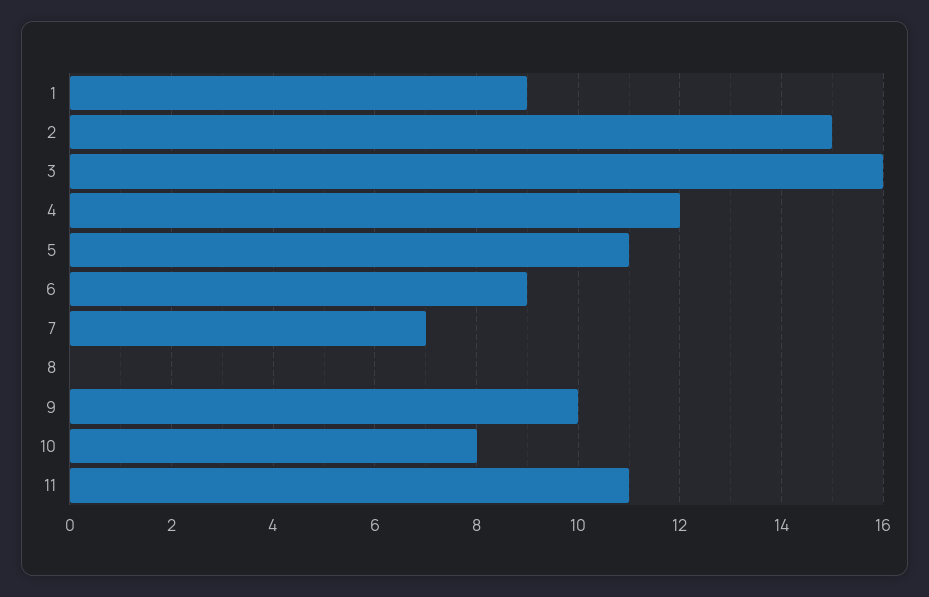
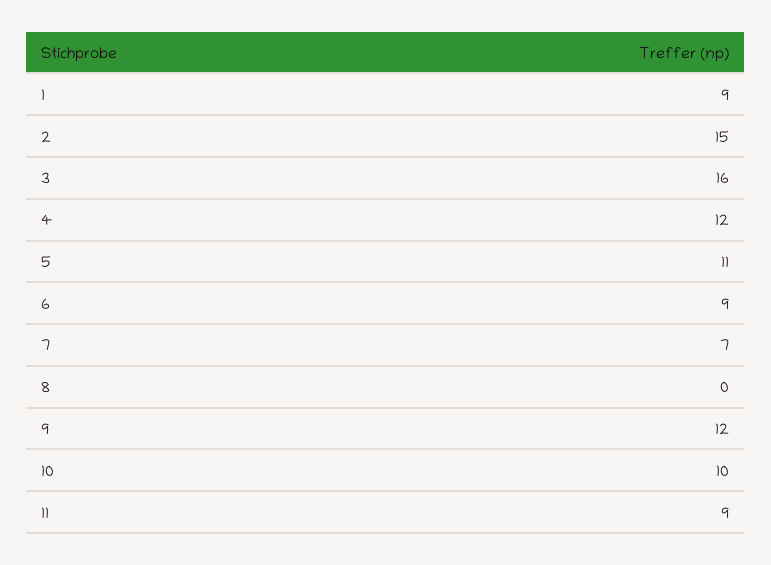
  {
    "1": 9,
    "2": 15,
    "3": 16,
    "4": 12,
    "5": 11,
    "6": 9,
    "7": 7,
    "8": 0,
-   "9": 10,
+   "9": 12,
-   "10": 8,
+   "10": 10,
-   "11": 11
+   "11": 9
  }

